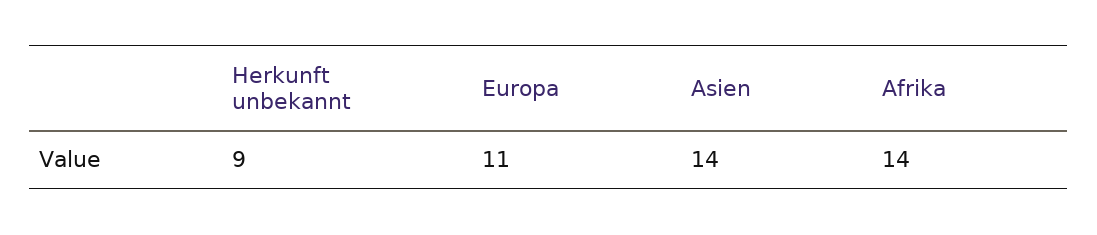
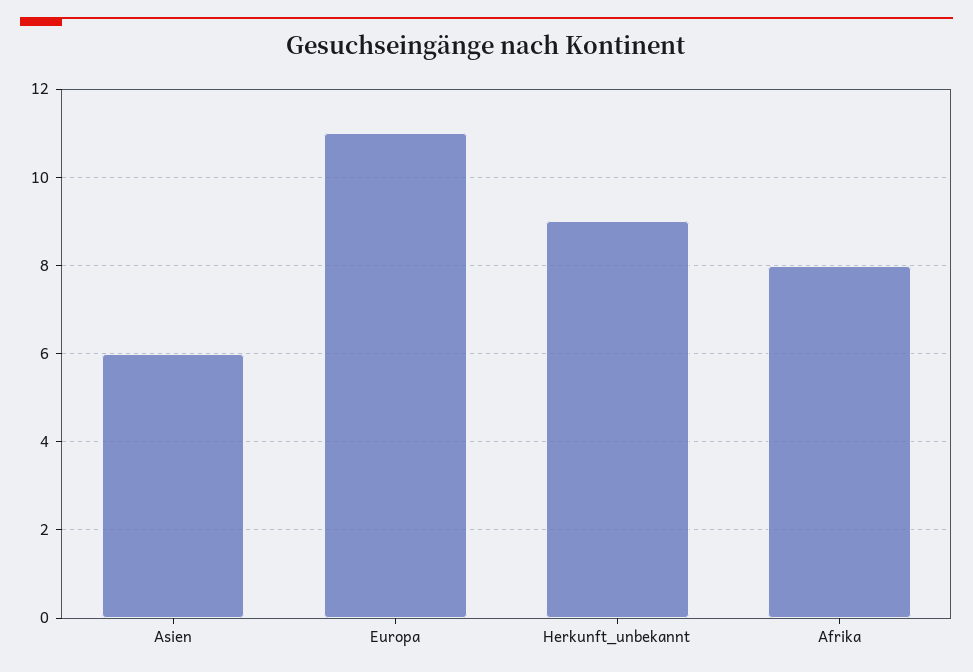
  {
    "Herkunft unbekannt": 9,
    "Europa": 11,
-   "Asien": 14,
+   "Asien": 6,
-   "Afrika": 14
+   "Afrika": 8
  }

